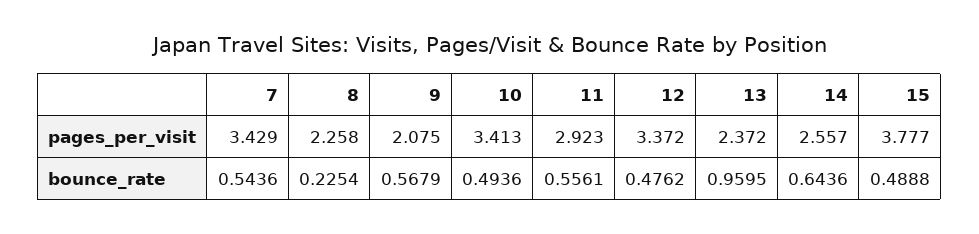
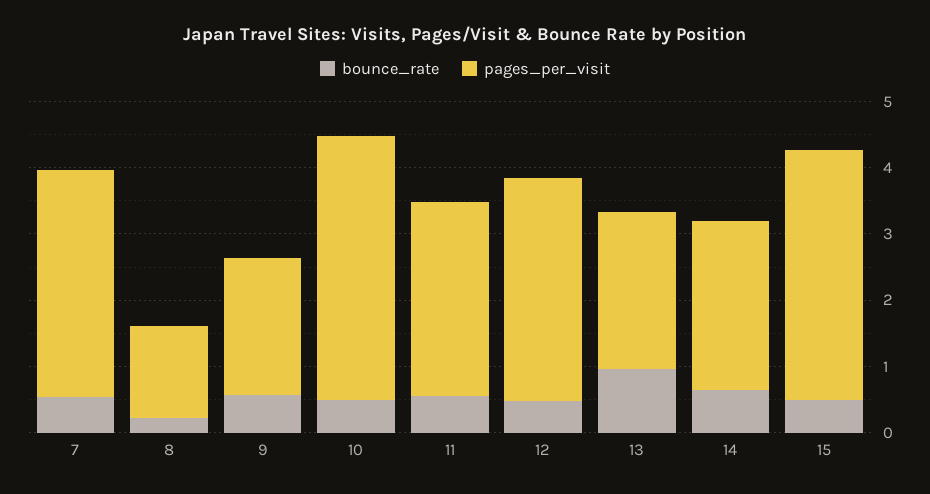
  {
    "pages_per_visit": {
      "7": 3.429,
-     "8": 2.258,
+     "8": 1.4,
      "9": 2.075,
-     "10": 3.413,
+     "10": 4,
      "11": 2.923,
      "12": 3.372,
      "13": 2.372,
      "14": 2.557,
      "15": 3.777
    },
    "bounce_rate": {
      "7": 0.5436,
      "8": 0.2254,
      "9": 0.5679,
      "10": 0.4936,
      "11": 0.5561,
      "12": 0.4762,
      "13": 0.9595,
      "14": 0.6436,
      "15": 0.4888
    }
  }

